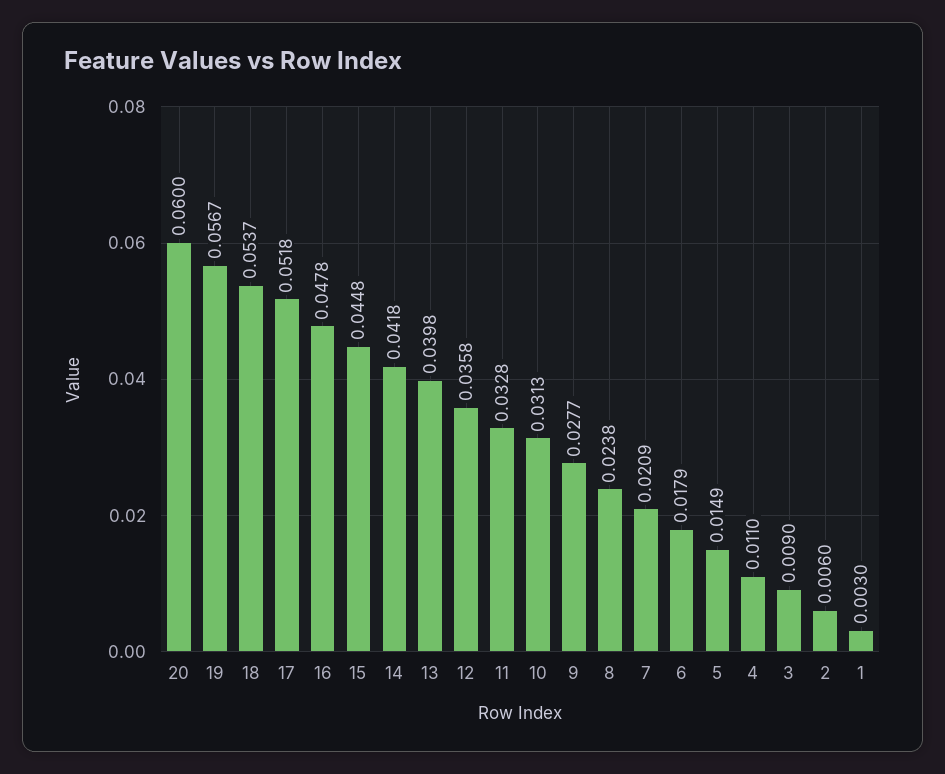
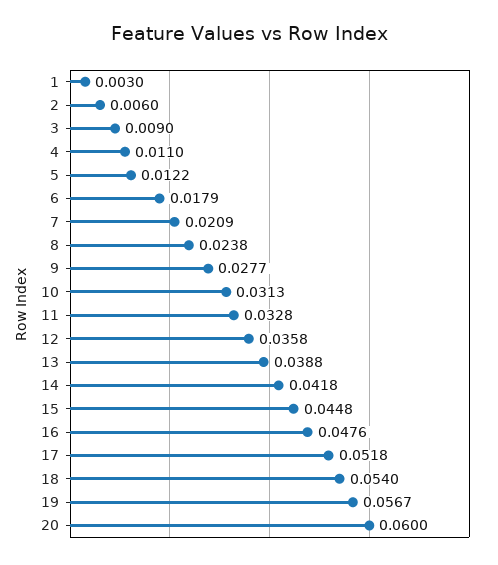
  {
    "20": 0.06,
    "19": 0.0567,
-   "18": 0.0537,
+   "18": 0.054,
    "17": 0.0518,
-   "16": 0.0478,
+   "16": 0.0476,
    "15": 0.0448,
    "14": 0.0418,
-   "13": 0.0398,
+   "13": 0.0388,
    "12": 0.0358,
    "11": 0.0328,
    "10": 0.0313,
    "9": 0.0277,
    "8": 0.0238,
    "7": 0.0209,
    "6": 0.0179,
-   "5": 0.0149,
+   "5": 0.0122,
    "4": 0.011,
    "3": 0.009,
    "2": 0.006,
    "1": 0.003
  }

